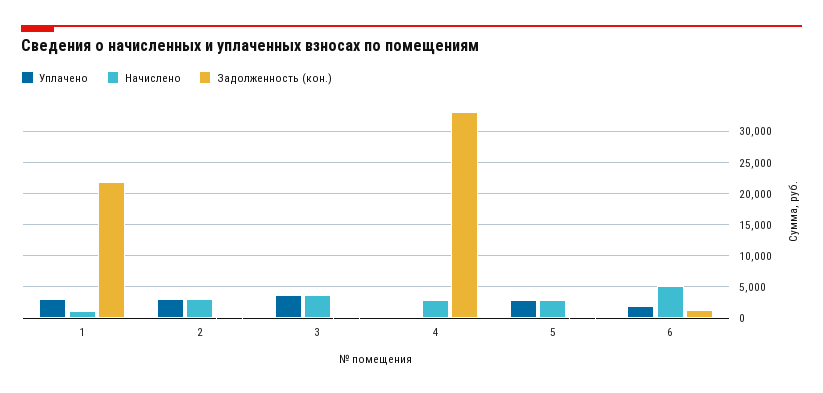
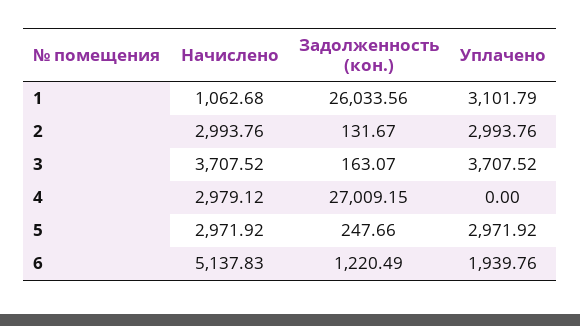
  {
    "Уплачено": {
      "1": 3101.79,
      "2": 2993.76,
      "3": 3707.52,
      "4": 0,
      "5": 2971.92,
      "6": 1939.76
    },
    "Начислено": {
      "1": 1062.68,
      "2": 2993.76,
      "3": 3707.52,
      "4": 2979.12,
      "5": 2971.92,
      "6": 5137.83
    },
    "Задолженность (кон.)": {
-     "1": 22000,
+     "1": 26033.56,
      "2": 131.67,
      "3": 163.07,
-     "4": 33000,
+     "4": 27009.15,
      "5": 247.66,
      "6": 1220.49
    }
  }

